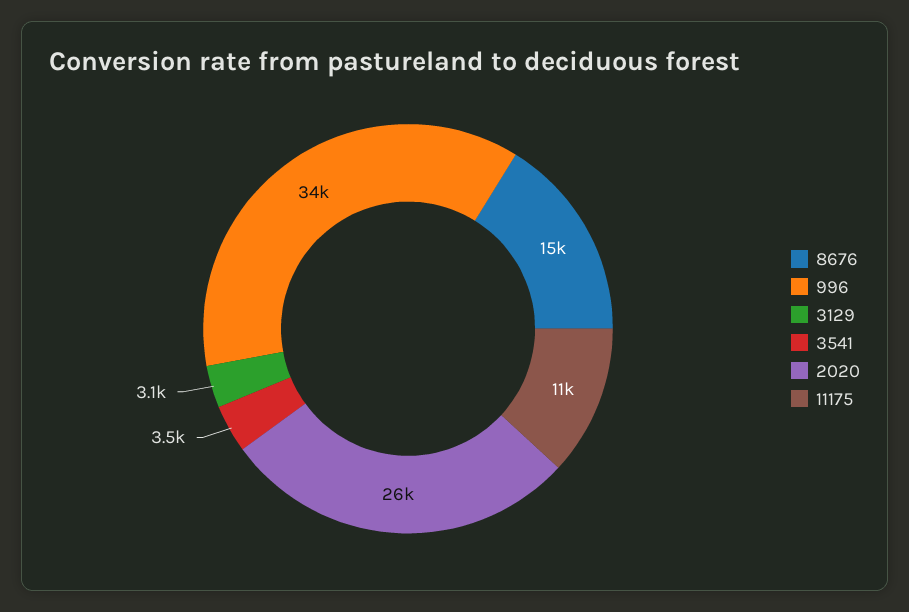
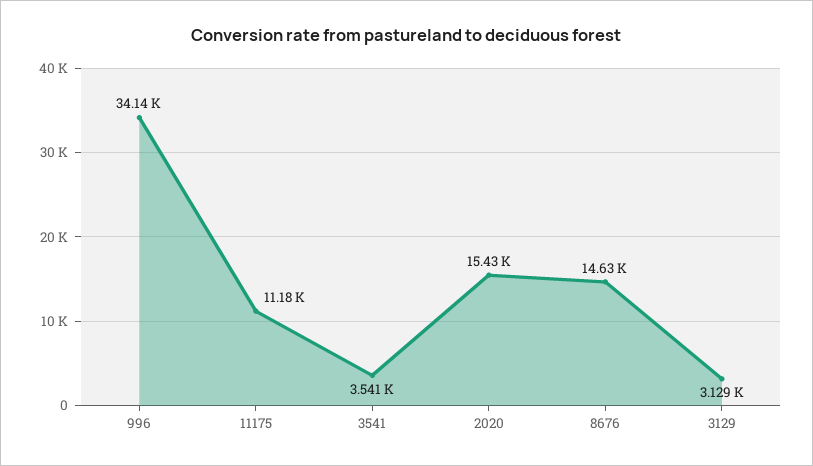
  {
    "8676": 14630,
    "996": 34140,
    "3129": 3129,
    "3541": 3541,
-   "2020": 26000,
+   "2020": 15430,
    "11175": 11180
  }

